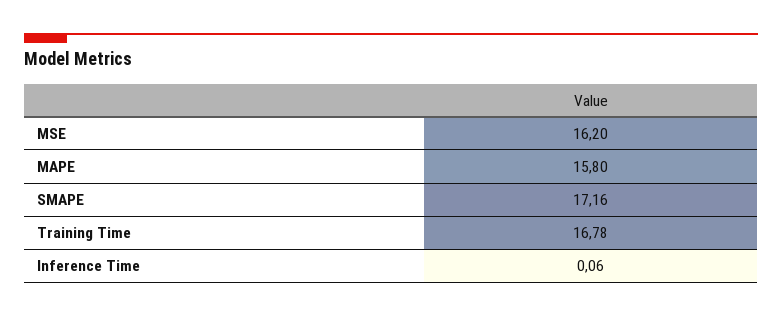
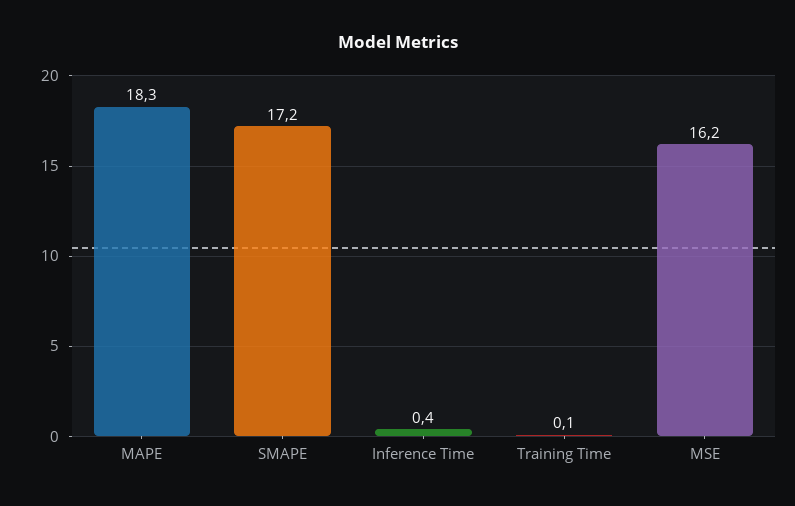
  {
    "MSE": 16.2,
-   "MAPE": 15.8,
+   "MAPE": 18.3,
    "SMAPE": 17.16,
-   "Training Time": 16.78,
+   "Training Time": 0.1,
-   "Inference Time": 0.06
+   "Inference Time": 0.4
  }

